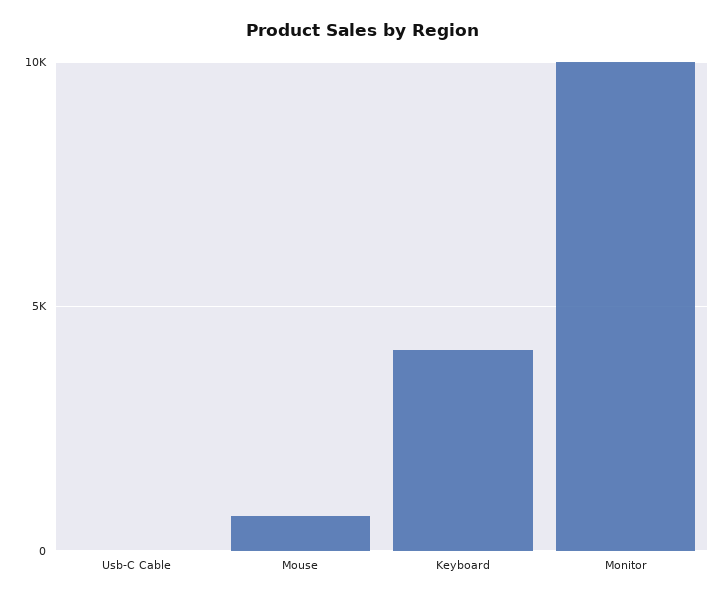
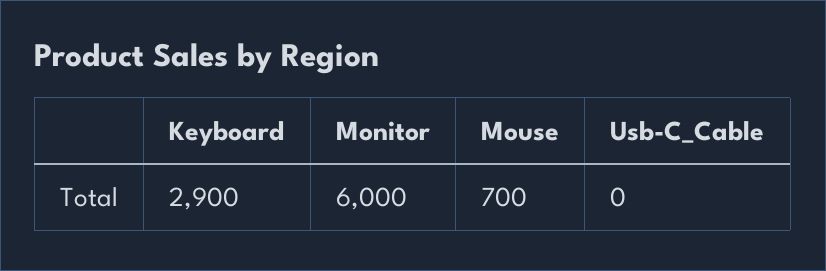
  {
    "Usb-C Cable": 0,
    "Mouse": 700,
-   "Keyboard": 4000,
+   "Keyboard": 2900,
-   "Monitor": 10000
+   "Monitor": 6000
  }

